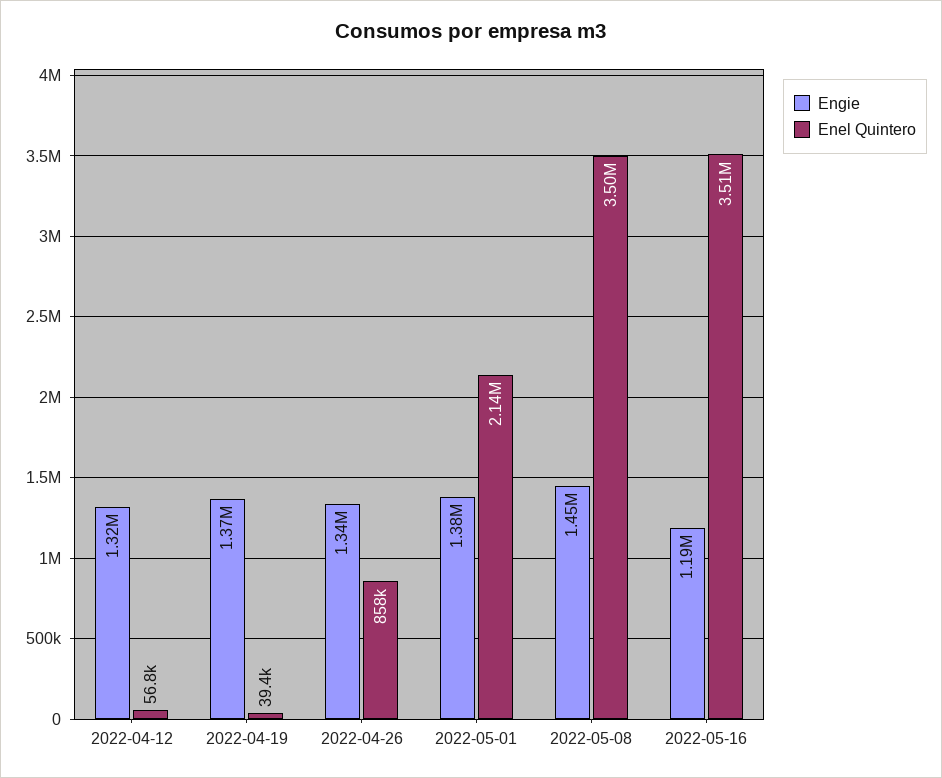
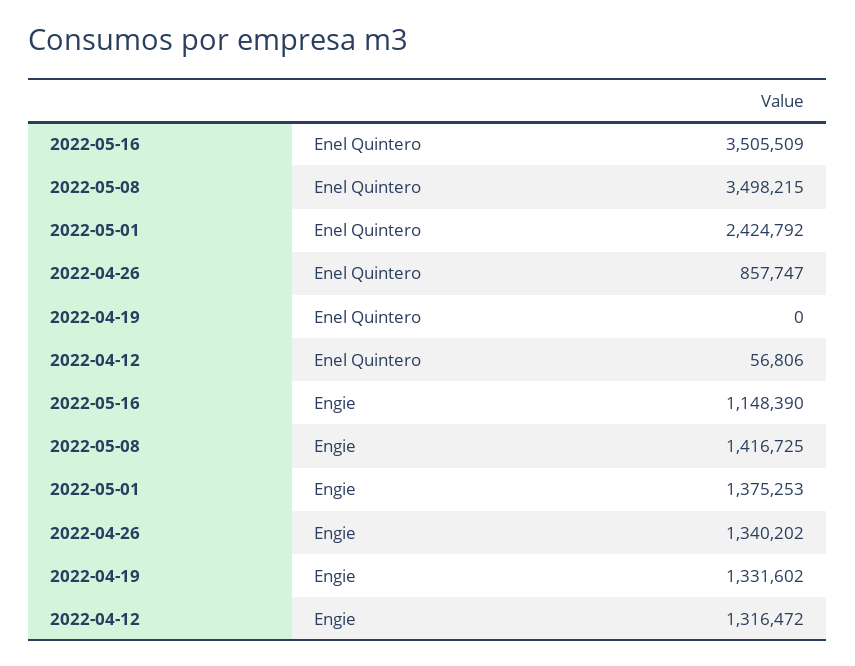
  {
    "Engie": {
      "2022-04-12": 1316472,
-     "2022-04-19": 1370000,
+     "2022-04-19": 1331602,
      "2022-04-26": 1340202,
      "2022-05-01": 1375253,
-     "2022-05-08": 1450000,
+     "2022-05-08": 1416725,
-     "2022-05-16": 1190000
+     "2022-05-16": 1148390
    },
    "Enel Quintero": {
      "2022-04-12": 56806,
-     "2022-04-19": 39400,
+     "2022-04-19": 0,
      "2022-04-26": 857747,
-     "2022-05-01": 2140000,
+     "2022-05-01": 2424792,
      "2022-05-08": 3498215,
      "2022-05-16": 3505509
    }
  }

